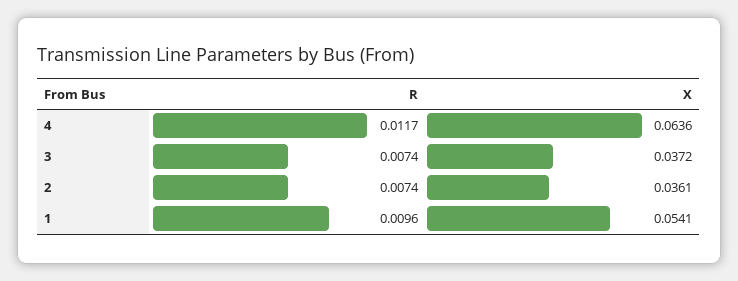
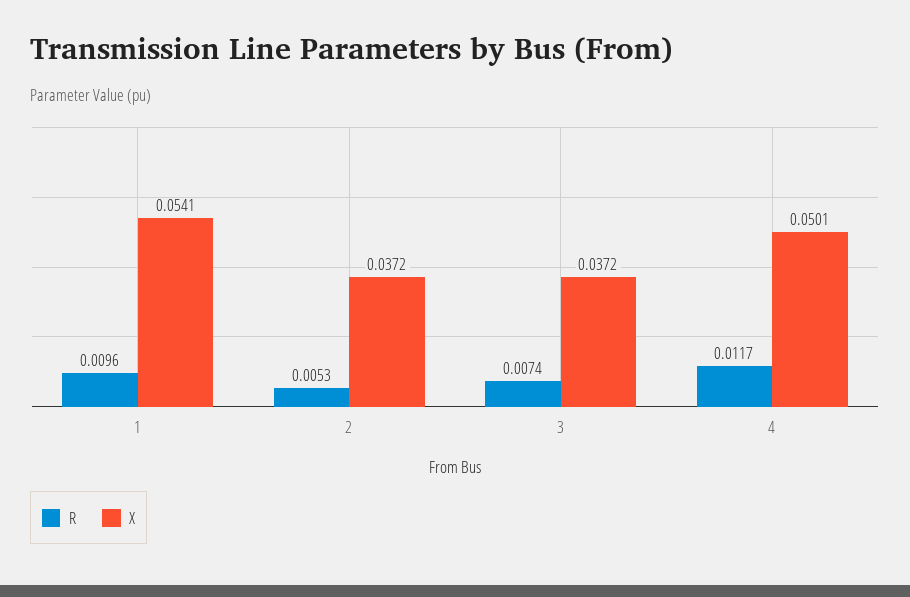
  {
    "R": {
      "4": 0.0117,
      "3": 0.0074,
-     "2": 0.0074,
+     "2": 0.0053,
      "1": 0.0096
    },
    "X": {
-     "4": 0.0636,
+     "4": 0.0501,
      "3": 0.0372,
-     "2": 0.0361,
+     "2": 0.0372,
      "1": 0.0541
    }
  }

